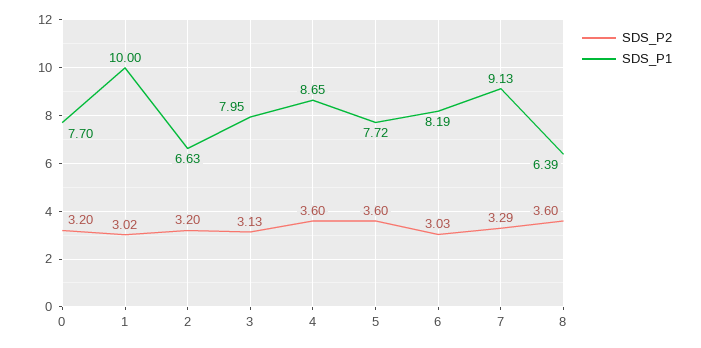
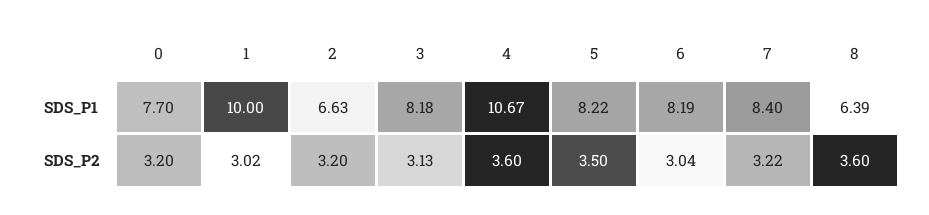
  {
    "SDS_P2": {
      "0": 3.2,
      "1": 3.02,
      "2": 3.2,
      "3": 3.13,
      "4": 3.6,
-     "5": 3.6,
+     "5": 3.5,
-     "6": 3.03,
+     "6": 3.04,
-     "7": 3.29,
+     "7": 3.22,
      "8": 3.6
    },
    "SDS_P1": {
      "0": 7.7,
      "1": 10,
      "2": 6.63,
-     "3": 7.95,
+     "3": 8.18,
-     "4": 8.65,
+     "4": 10.67,
-     "5": 7.72,
+     "5": 8.22,
      "6": 8.19,
-     "7": 9.13,
+     "7": 8.4,
      "8": 6.39
    }
  }

